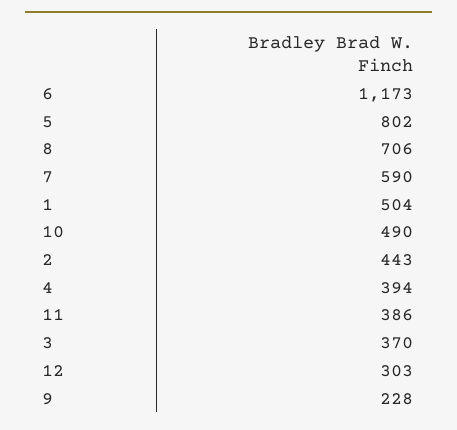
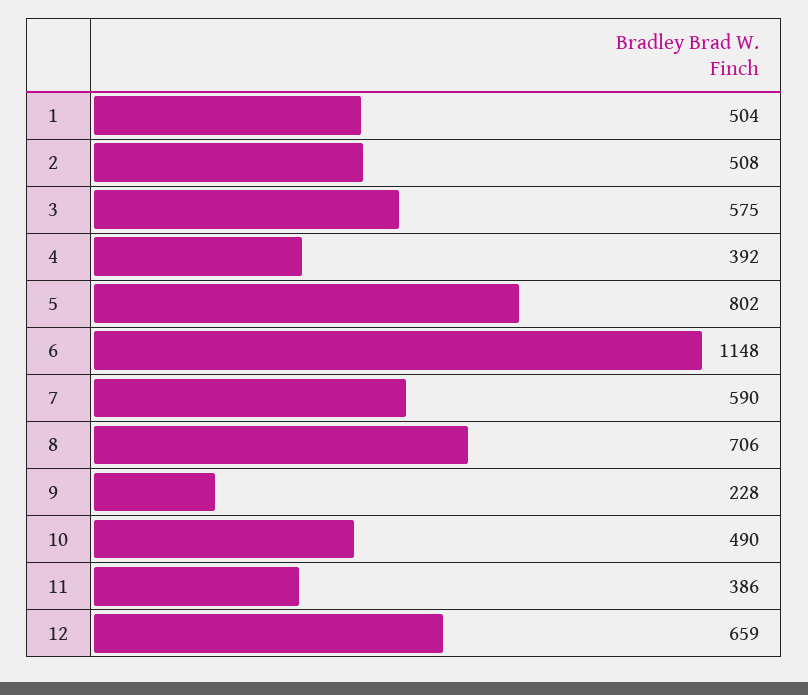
  {
-   "6": 1173,
+   "6": 1148,
    "5": 802,
    "8": 706,
    "7": 590,
    "1": 504,
    "10": 490,
-   "2": 443,
+   "2": 508,
-   "4": 394,
+   "4": 392,
    "11": 386,
-   "3": 370,
+   "3": 575,
-   "12": 303,
+   "12": 659,
    "9": 228
  }

